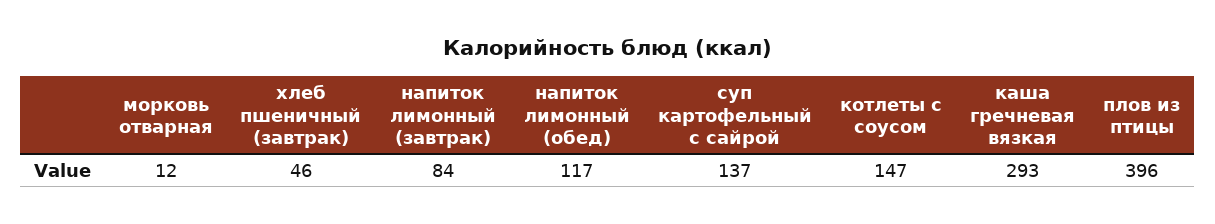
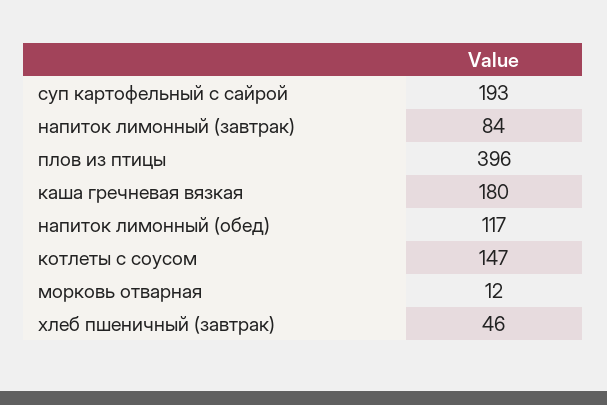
  {
    "морковь отварная": 12,
    "хлеб пшеничный (завтрак)": 46,
    "напиток лимонный (завтрак)": 84,
    "напиток лимонный (обед)": 117,
-   "суп картофельный с сайрой": 137,
+   "суп картофельный с сайрой": 193,
    "котлеты с соусом": 147,
-   "каша гречневая вязкая": 293,
+   "каша гречневая вязкая": 180,
    "плов из птицы": 396
  }

